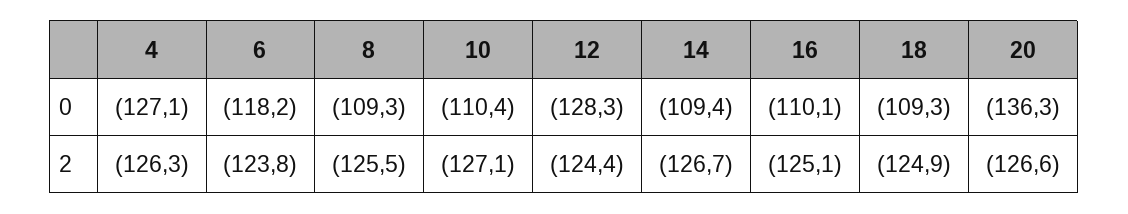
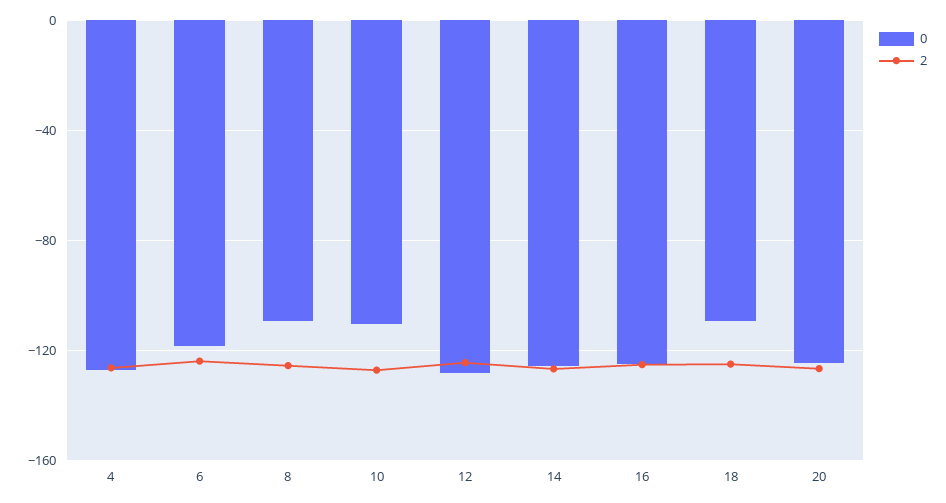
  {
    "0": {
      "4": -127.1,
      "6": -118.2,
      "8": -109.3,
      "10": -110.4,
      "12": -128.3,
-     "14": -109.4,
+     "14": -125,
-     "16": -110.1,
+     "16": -125,
      "18": -109.3,
-     "20": -136.3
+     "20": -125
    },
    "2": {
      "4": -126.3,
      "6": -123.8,
      "8": -125.5,
      "10": -127.1,
      "12": -124.4,
      "14": -126.7,
      "16": -125.1,
      "18": -124.9,
      "20": -126.6
    }
  }

